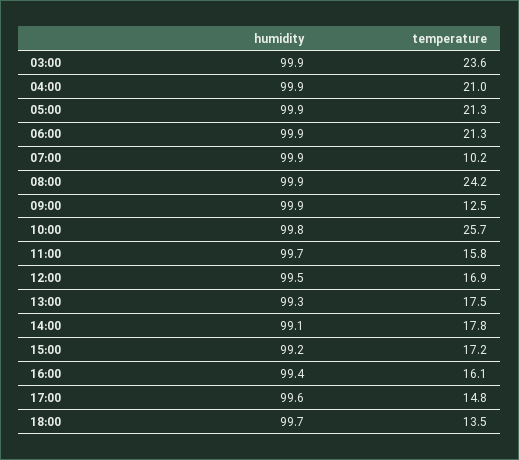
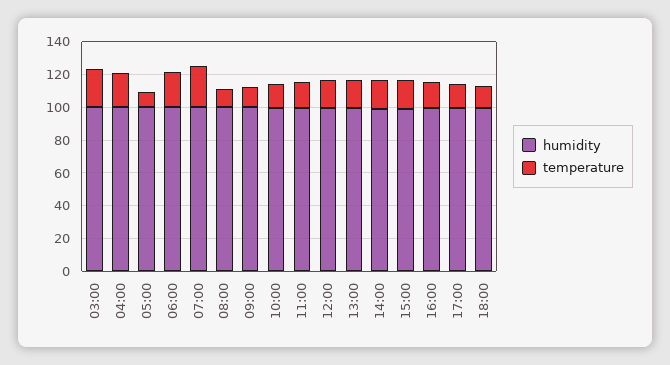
  {
    "humidity": {
      "03:00": 99.9,
      "04:00": 99.9,
      "05:00": 99.9,
      "06:00": 99.9,
      "07:00": 99.9,
      "08:00": 99.9,
      "09:00": 99.9,
      "10:00": 99.8,
      "11:00": 99.7,
      "12:00": 99.5,
      "13:00": 99.3,
      "14:00": 99.1,
      "15:00": 99.2,
      "16:00": 99.4,
      "17:00": 99.6,
      "18:00": 99.7
    },
    "temperature": {
      "03:00": 23.6,
      "04:00": 21,
-     "05:00": 21.3,
+     "05:00": 10,
      "06:00": 21.3,
-     "07:00": 10.2,
+     "07:00": 25,
-     "08:00": 24.2,
+     "08:00": 10,
      "09:00": 12.5,
-     "10:00": 25.7,
+     "10:00": 15,
      "11:00": 15.8,
      "12:00": 16.9,
      "13:00": 17.5,
      "14:00": 17.8,
      "15:00": 17.2,
      "16:00": 16.1,
      "17:00": 14.8,
      "18:00": 13.5
    }
  }

